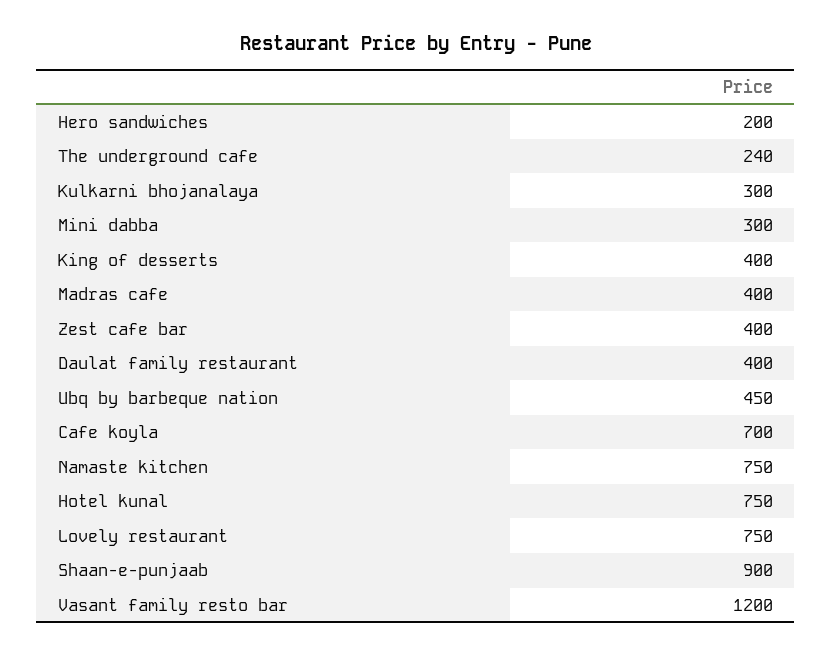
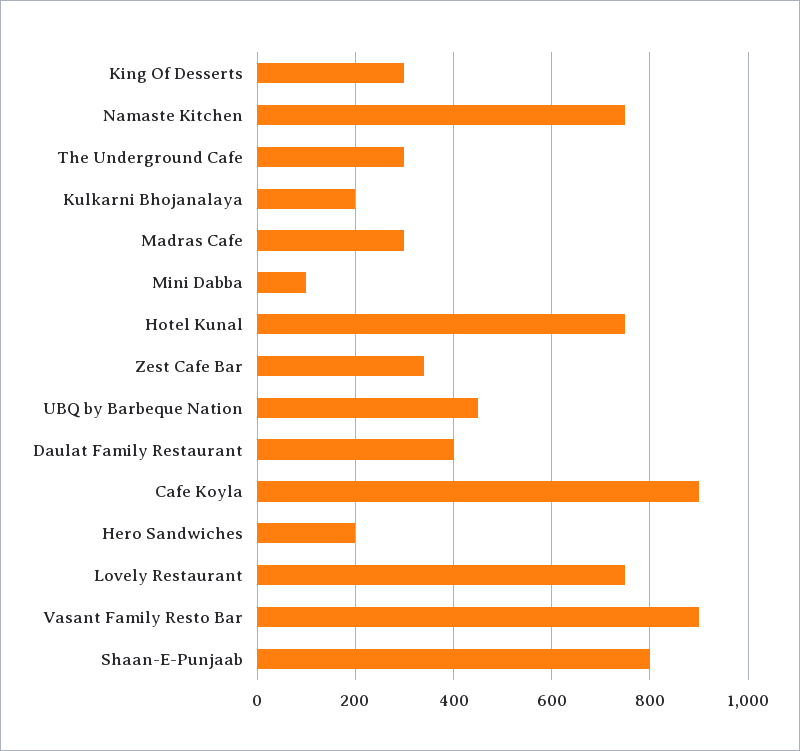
  {
    "Hero sandwiches": 200,
-   "The underground cafe": 240,
+   "The underground cafe": 300,
-   "Kulkarni bhojanalaya": 300,
+   "Kulkarni bhojanalaya": 200,
-   "Mini dabba": 300,
+   "Mini dabba": 100,
-   "King of desserts": 400,
+   "King of desserts": 300,
-   "Madras cafe": 400,
+   "Madras cafe": 300,
-   "Zest cafe bar": 400,
+   "Zest cafe bar": 340,
    "Daulat family restaurant": 400,
    "Ubq by barbeque nation": 450,
-   "Cafe koyla": 700,
+   "Cafe koyla": 900,
    "Namaste kitchen": 750,
    "Hotel kunal": 750,
    "Lovely restaurant": 750,
-   "Shaan-e-punjaab": 900,
+   "Shaan-e-punjaab": 800,
-   "Vasant family resto bar": 1200
+   "Vasant family resto bar": 900
  }

